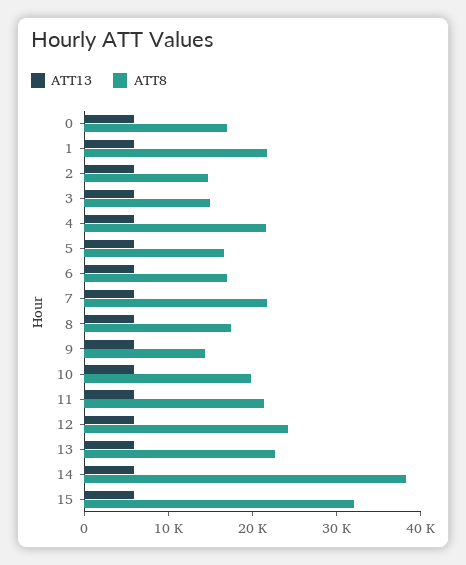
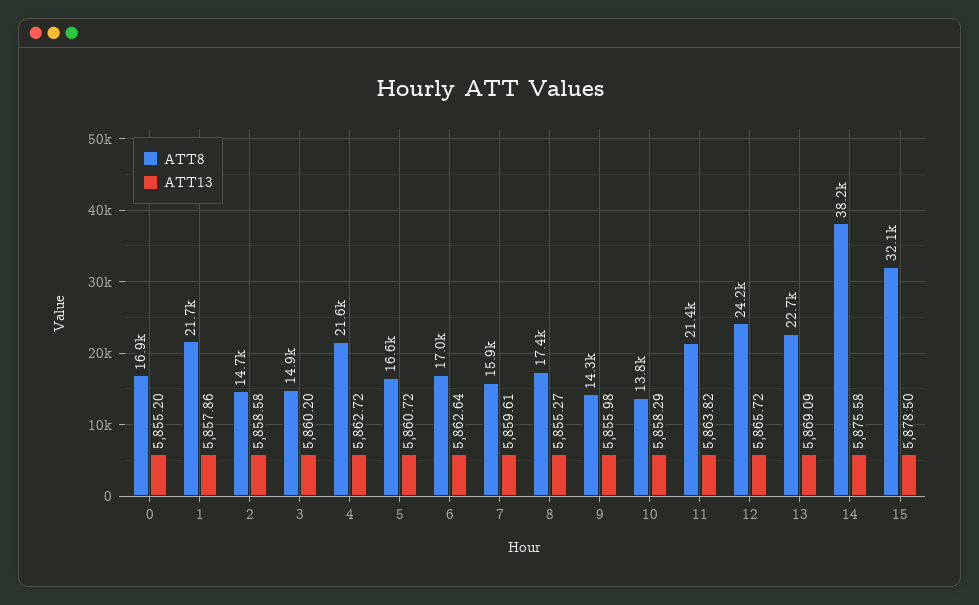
  {
    "ATT13": {
      "0": 5855.2,
      "1": 5857.86,
      "2": 5858.58,
      "3": 5860.2,
      "4": 5862.72,
      "5": 5860.72,
      "6": 5862.64,
      "7": 5859.61,
      "8": 5855.27,
      "9": 5855.98,
      "10": 5858.29,
      "11": 5863.82,
      "12": 5865.72,
      "13": 5869.09,
      "14": 5875.58,
      "15": 5878.5
    },
    "ATT8": {
      "0": 16900,
      "1": 21700,
      "2": 14700,
      "3": 14900,
      "4": 21600,
      "5": 16600,
      "6": 17000,
-     "7": 22000,
+     "7": 15900,
      "8": 17400,
      "9": 14300,
-     "10": 20000,
+     "10": 13800,
      "11": 21400,
      "12": 24200,
      "13": 22700,
      "14": 38200,
      "15": 32100
    }
  }

